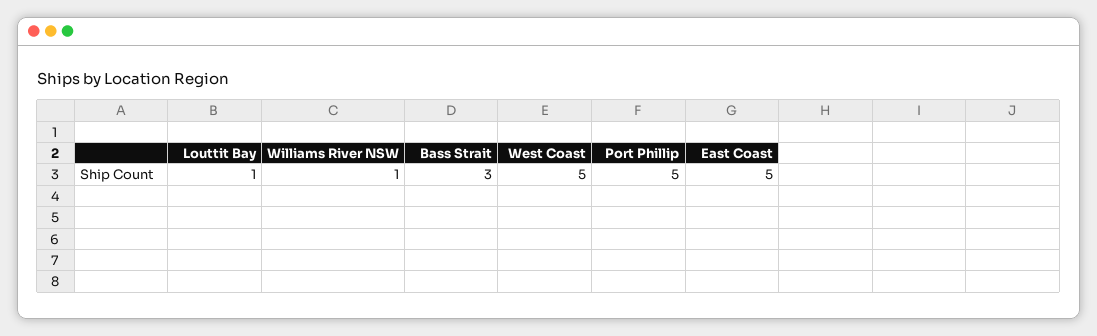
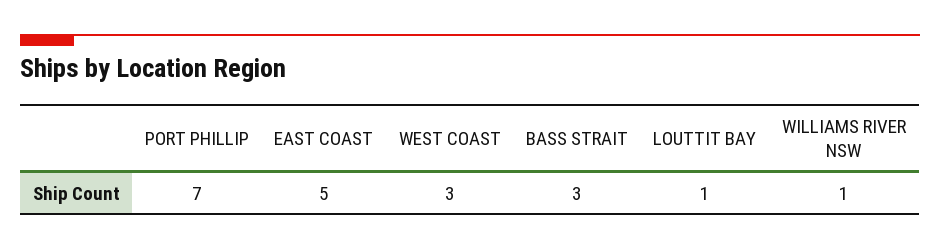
  {
    "Louttit Bay": 1,
    "Williams River NSW": 1,
    "Bass Strait": 3,
-   "West Coast": 5,
+   "West Coast": 3,
-   "Port Phillip": 5,
+   "Port Phillip": 7,
    "East Coast": 5
  }

